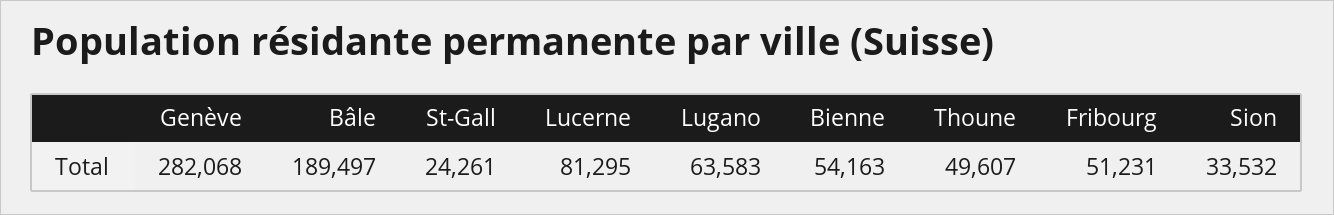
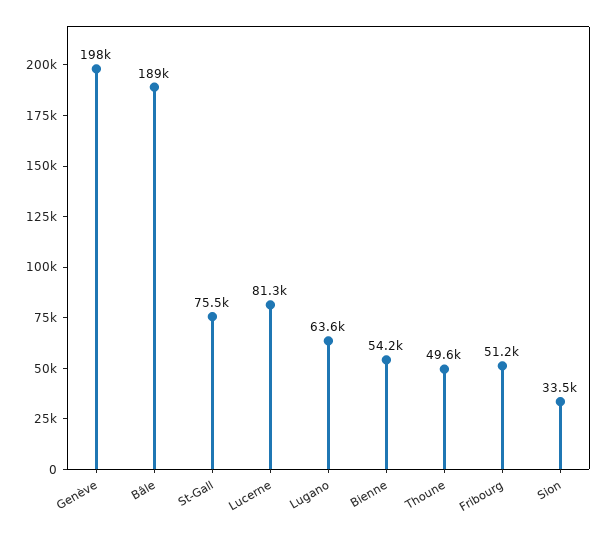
  {
-   "Genève": 282068,
+   "Genève": 198000,
    "Bâle": 189497,
-   "St-Gall": 24261,
+   "St-Gall": 75500,
    "Lucerne": 81295,
    "Lugano": 63583,
    "Bienne": 54163,
    "Thoune": 49607,
    "Fribourg": 51231,
    "Sion": 33532
  }

